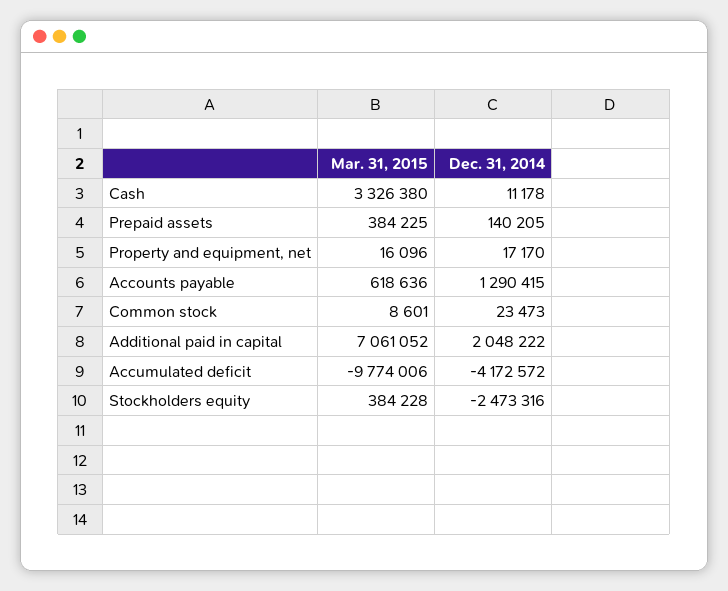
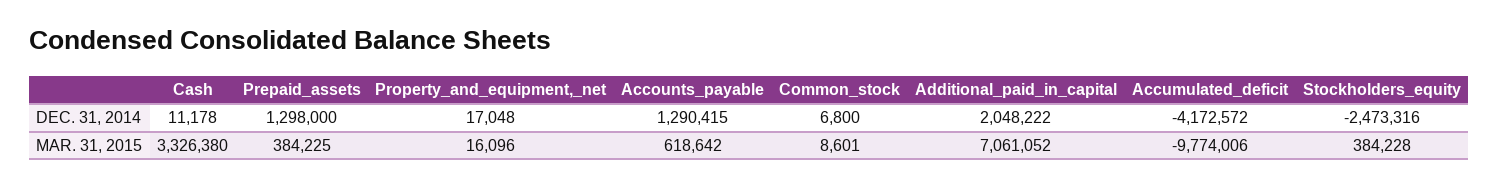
  {
    "Mar. 31, 2015": {
      "Cash": 3326380,
      "Prepaid assets": 384225,
      "Property and equipment, net": 16096,
-     "Accounts payable": 618636,
+     "Accounts payable": 618642,
      "Common stock": 8601,
      "Additional paid in capital": 7061052,
      "Accumulated deficit": -9774006,
      "Stockholders equity": 384228
    },
    "Dec. 31, 2014": {
      "Cash": 11178,
-     "Prepaid assets": 140205,
+     "Prepaid assets": 1298000,
-     "Property and equipment, net": 17170,
+     "Property and equipment, net": 17048,
      "Accounts payable": 1290415,
-     "Common stock": 23473,
+     "Common stock": 6800,
      "Additional paid in capital": 2048222,
      "Accumulated deficit": -4172572,
      "Stockholders equity": -2473316
    }
  }

